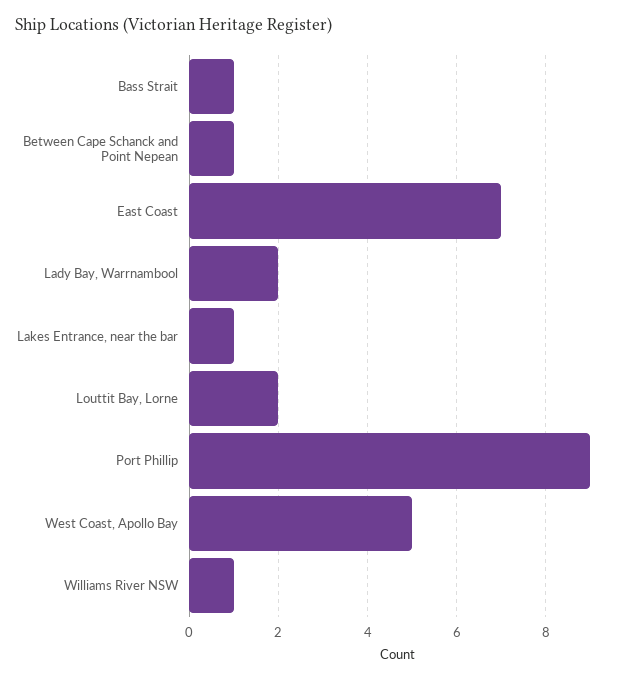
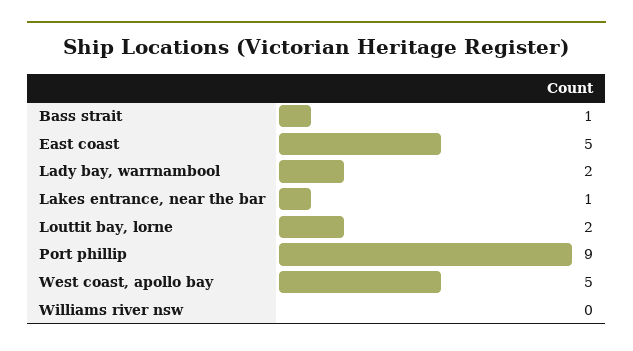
  {
    "Bass Strait": 1,
-   "Between Cape Schanck and Point Nepean": 1,
-   "East Coast": 7,
+   "East Coast": 5,
    "Lady Bay, Warrnambool": 2,
    "Lakes Entrance, near the bar": 1,
    "Louttit Bay, Lorne": 2,
    "Port Phillip": 9,
    "West Coast, Apollo Bay": 5,
-   "Williams River NSW": 1
+   "Williams River NSW": 0
  }

